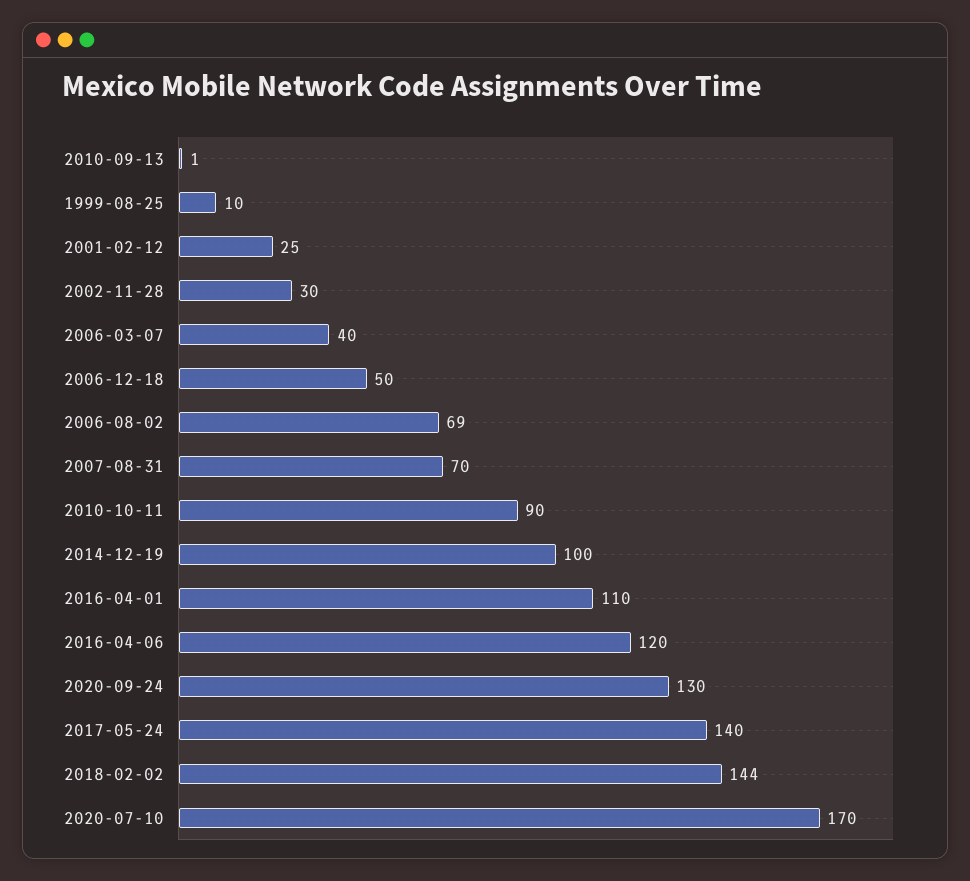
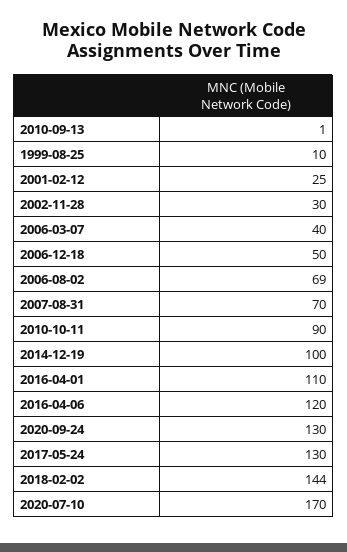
  {
    "2010-09-13": 1,
    "1999-08-25": 10,
    "2001-02-12": 25,
    "2002-11-28": 30,
    "2006-03-07": 40,
    "2006-12-18": 50,
    "2006-08-02": 69,
    "2007-08-31": 70,
    "2010-10-11": 90,
    "2014-12-19": 100,
    "2016-04-01": 110,
    "2016-04-06": 120,
    "2020-09-24": 130,
-   "2017-05-24": 140,
+   "2017-05-24": 130,
    "2018-02-02": 144,
    "2020-07-10": 170
  }

